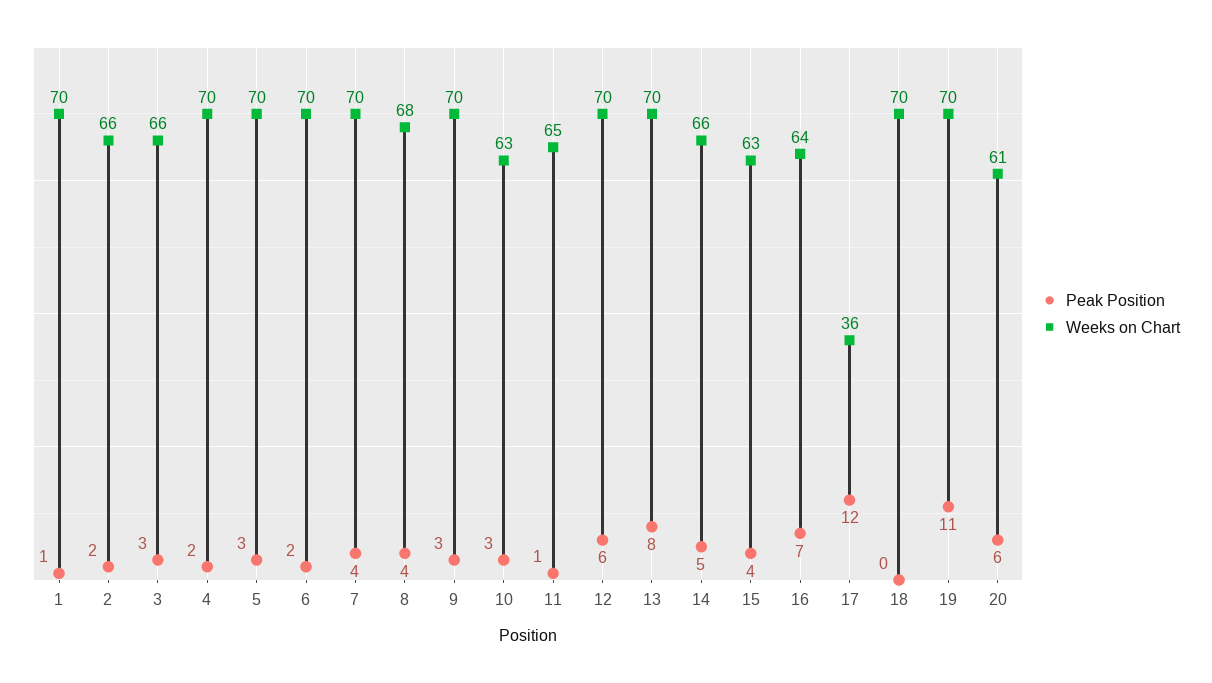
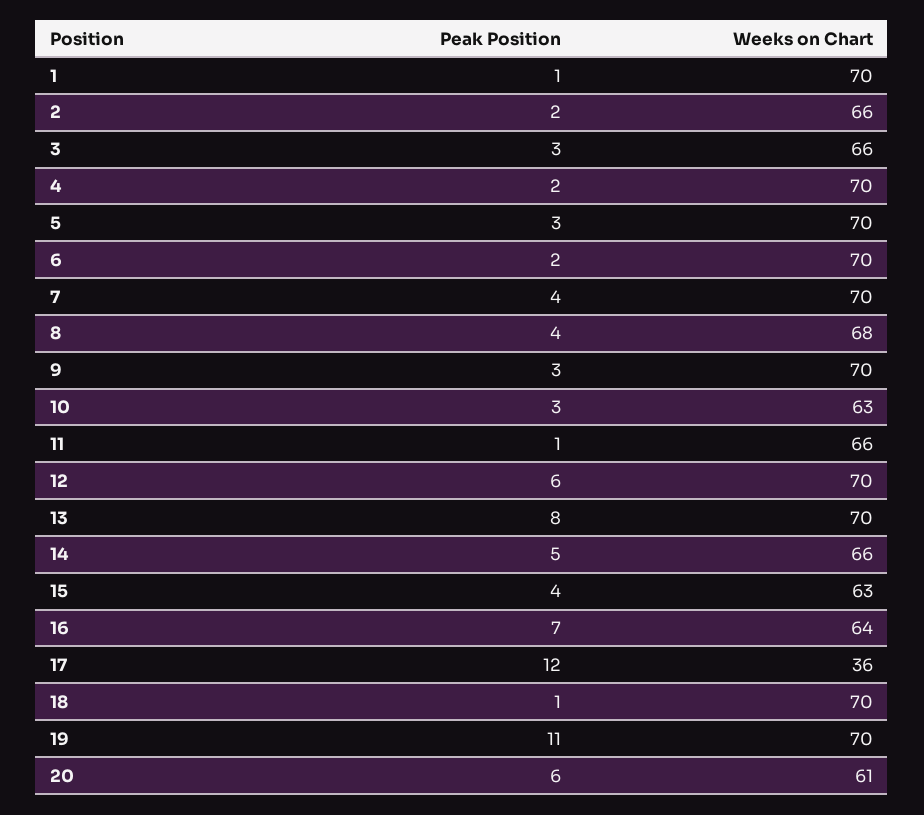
  {
    "Peak Position": {
      "1": 1,
      "2": 2,
      "3": 3,
      "4": 2,
      "5": 3,
      "6": 2,
      "7": 4,
      "8": 4,
      "9": 3,
      "10": 3,
      "11": 1,
      "12": 6,
      "13": 8,
      "14": 5,
      "15": 4,
      "16": 7,
      "17": 12,
-     "18": 0,
+     "18": 1,
      "19": 11,
      "20": 6
    },
    "Weeks on Chart": {
      "1": 70,
      "2": 66,
      "3": 66,
      "4": 70,
      "5": 70,
      "6": 70,
      "7": 70,
      "8": 68,
      "9": 70,
      "10": 63,
-     "11": 65,
+     "11": 66,
      "12": 70,
      "13": 70,
      "14": 66,
      "15": 63,
      "16": 64,
      "17": 36,
      "18": 70,
      "19": 70,
      "20": 61
    }
  }

